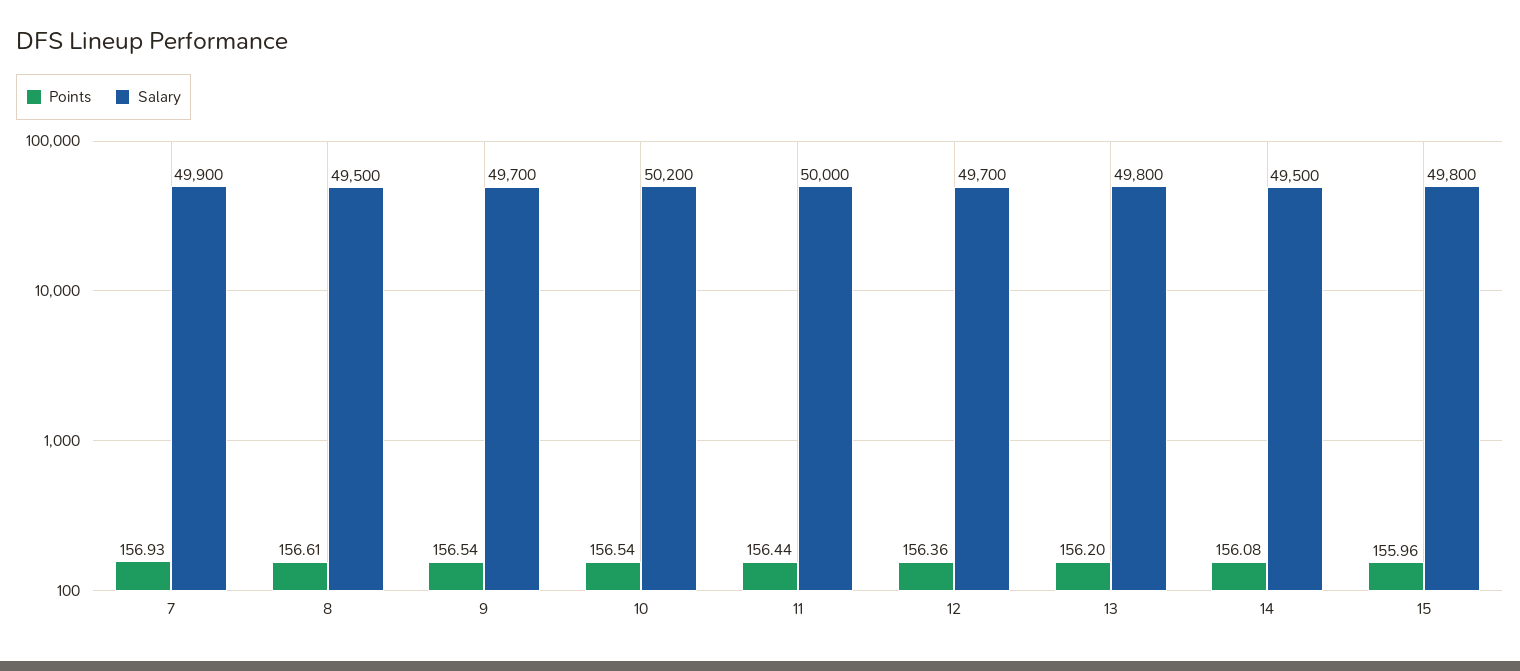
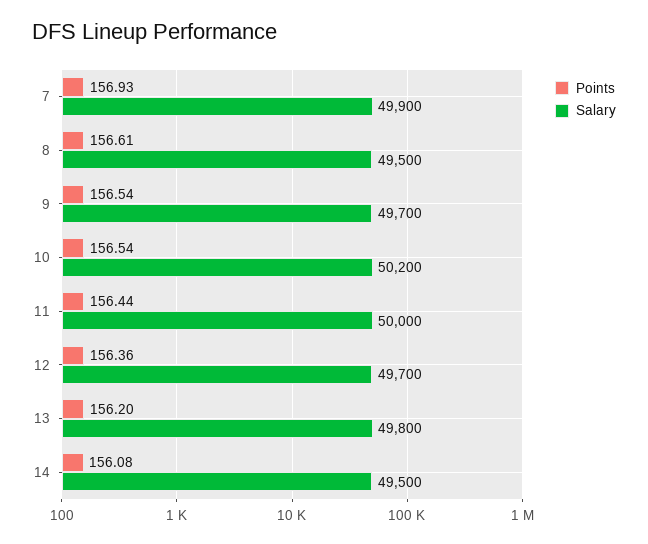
  {
    "Points": {
      "7": 156.93,
      "8": 156.61,
      "9": 156.54,
      "10": 156.54,
      "11": 156.44,
      "12": 156.36,
      "13": 156.2,
-     "14": 156.08,
+     "14": 156.08
-     "15": 155.96
    },
    "Salary": {
      "7": 49900,
      "8": 49500,
      "9": 49700,
      "10": 50200,
      "11": 50000,
      "12": 49700,
      "13": 49800,
-     "14": 49500,
+     "14": 49500
-     "15": 49800
    }
  }

